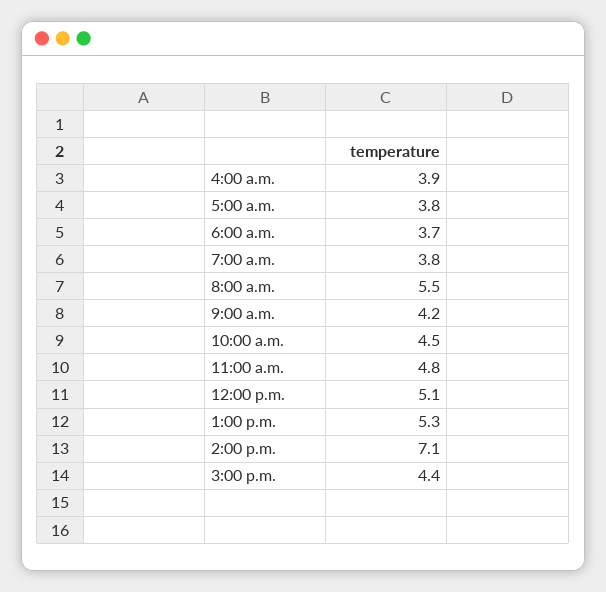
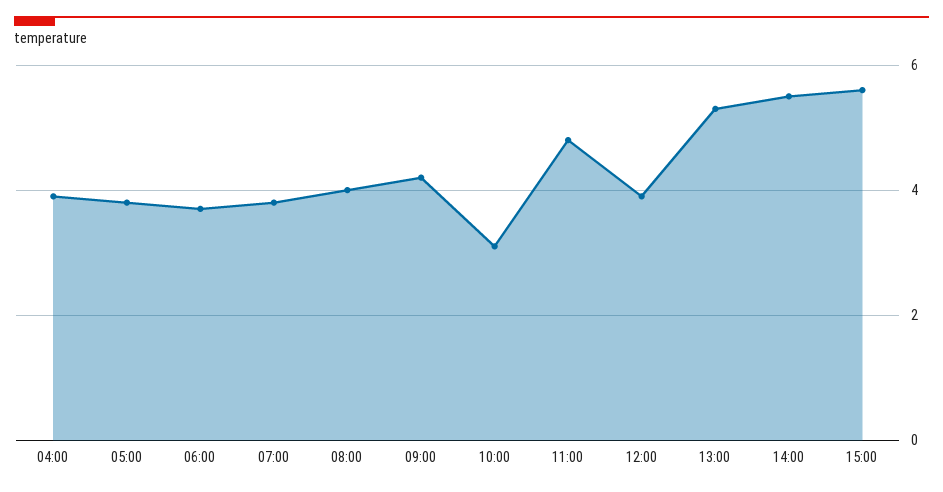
  {
    "4:00 a.m.": 3.9,
    "5:00 a.m.": 3.8,
    "6:00 a.m.": 3.7,
    "7:00 a.m.": 3.8,
-   "8:00 a.m.": 5.5,
+   "8:00 a.m.": 4,
    "9:00 a.m.": 4.2,
-   "10:00 a.m.": 4.5,
+   "10:00 a.m.": 3,
    "11:00 a.m.": 4.8,
-   "12:00 p.m.": 5.1,
+   "12:00 p.m.": 4,
    "1:00 p.m.": 5.3,
-   "2:00 p.m.": 7.1,
+   "2:00 p.m.": 5.5,
-   "3:00 p.m.": 4.4
+   "3:00 p.m.": 5.5
  }

